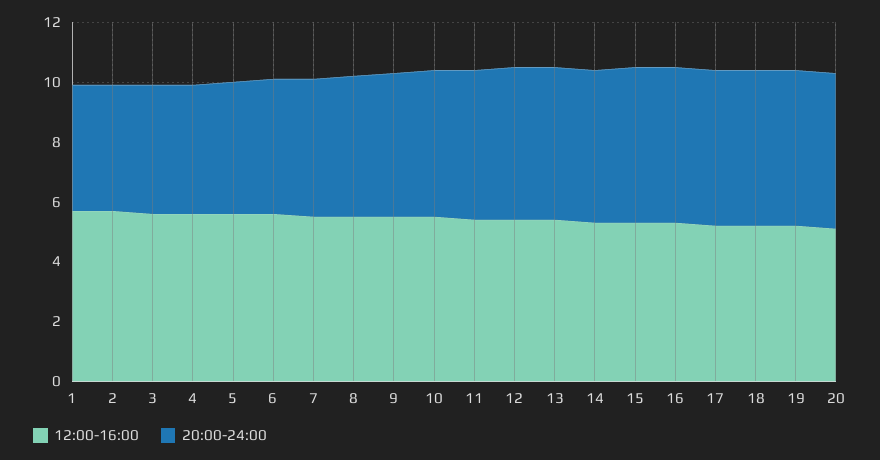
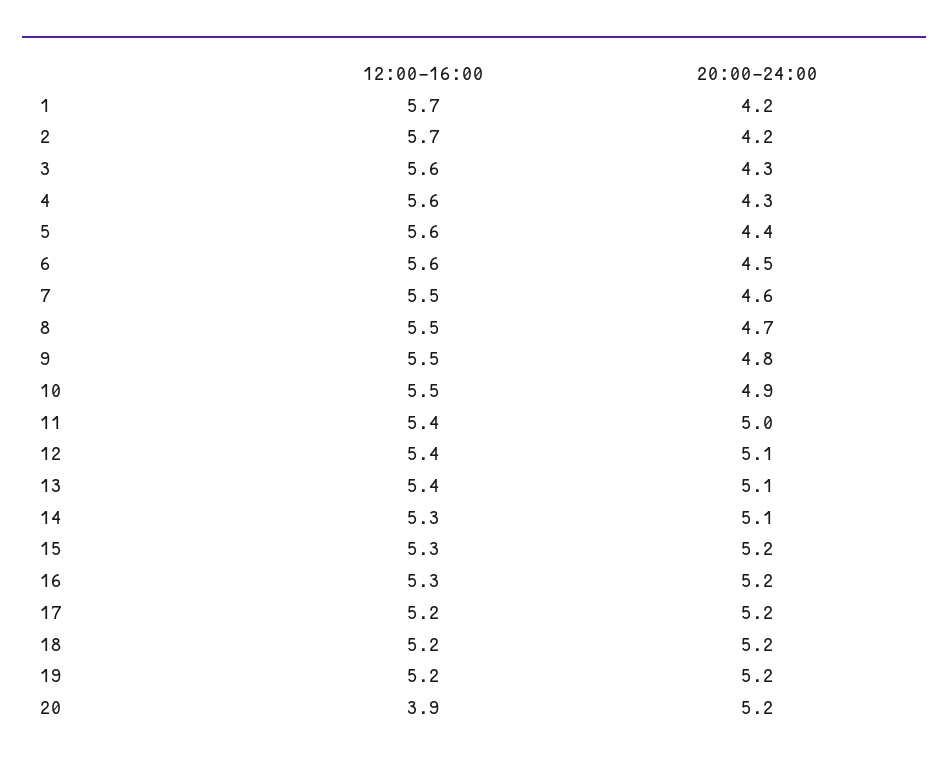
  {
    "12:00-16:00": {
      "1": 5.7,
      "2": 5.7,
      "3": 5.6,
      "4": 5.6,
      "5": 5.6,
      "6": 5.6,
      "7": 5.5,
      "8": 5.5,
      "9": 5.5,
      "10": 5.5,
      "11": 5.4,
      "12": 5.4,
      "13": 5.4,
      "14": 5.3,
      "15": 5.3,
      "16": 5.3,
      "17": 5.2,
      "18": 5.2,
      "19": 5.2,
-     "20": 5
+     "20": 3.9
    },
    "20:00-24:00": {
      "1": 4.2,
      "2": 4.2,
      "3": 4.3,
      "4": 4.3,
      "5": 4.4,
      "6": 4.5,
      "7": 4.6,
      "8": 4.7,
      "9": 4.8,
      "10": 4.9,
      "11": 5,
      "12": 5.1,
      "13": 5.1,
      "14": 5.1,
      "15": 5.2,
      "16": 5.2,
      "17": 5.2,
      "18": 5.2,
      "19": 5.2,
      "20": 5.2
    }
  }

